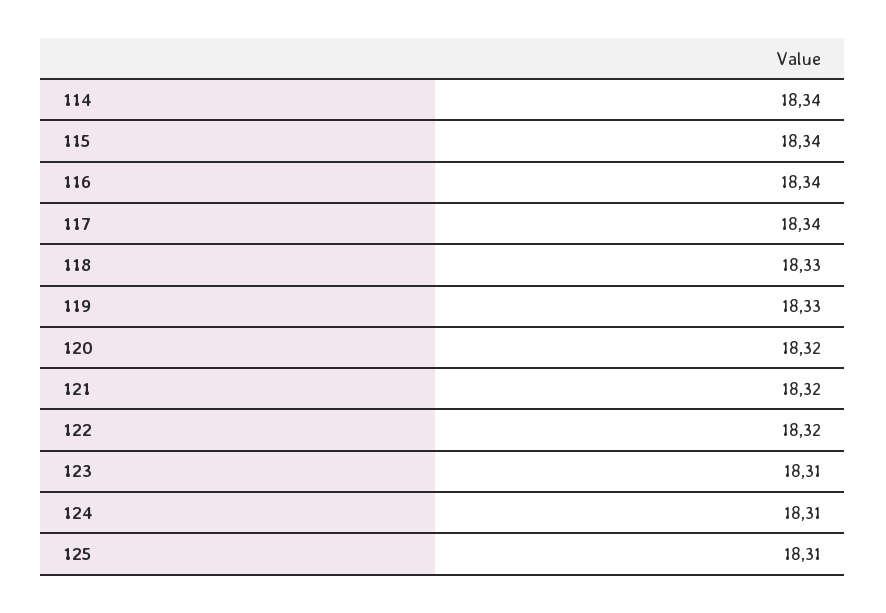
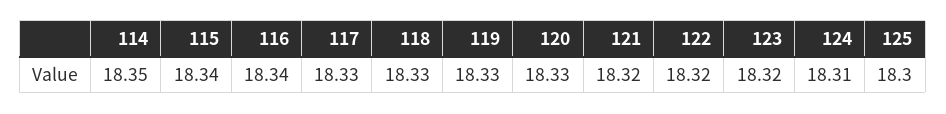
  {
-   "114": 18.34,
+   "114": 18.35,
    "115": 18.34,
    "116": 18.34,
-   "117": 18.34,
+   "117": 18.33,
    "118": 18.33,
    "119": 18.33,
-   "120": 18.32,
+   "120": 18.33,
    "121": 18.32,
    "122": 18.32,
-   "123": 18.31,
+   "123": 18.32,
    "124": 18.31,
-   "125": 18.31
+   "125": 18.3
  }

